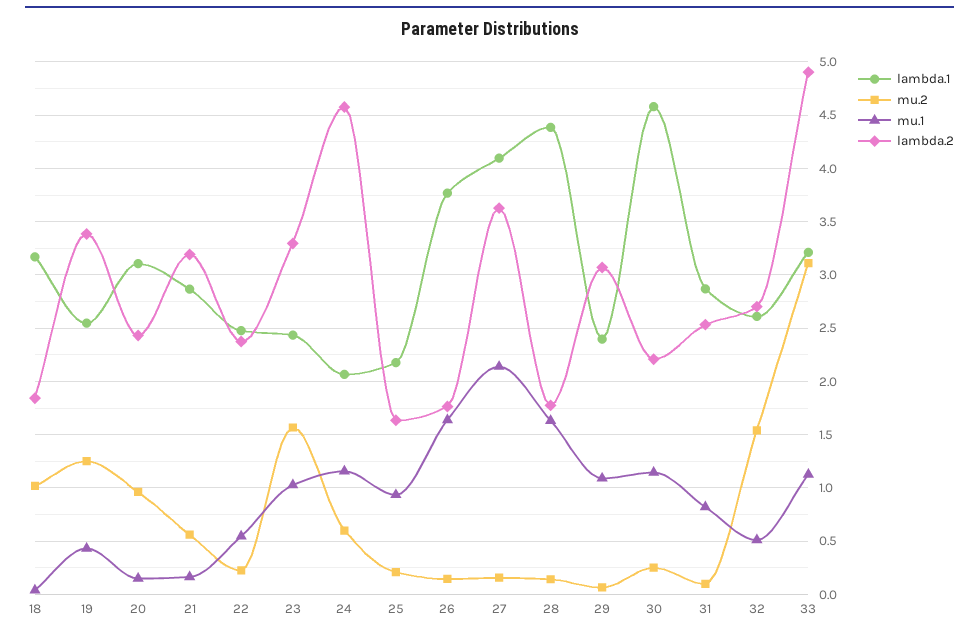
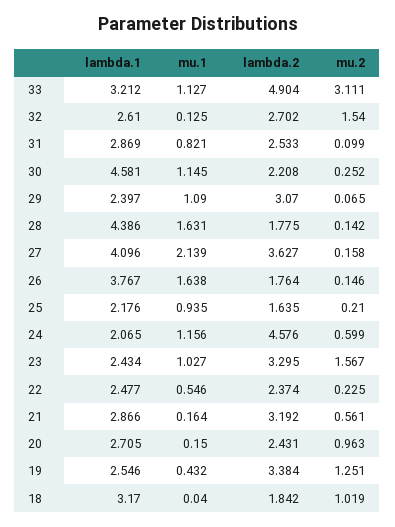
  {
    "lambda.1": {
      "18": 3.17,
      "19": 2.546,
-     "20": 3.1,
+     "20": 2.705,
      "21": 2.866,
      "22": 2.477,
      "23": 2.434,
      "24": 2.065,
      "25": 2.176,
      "26": 3.767,
      "27": 4.096,
      "28": 4.386,
      "29": 2.397,
      "30": 4.581,
      "31": 2.869,
      "32": 2.61,
      "33": 3.212
    },
    "mu.2": {
      "18": 1.019,
      "19": 1.251,
      "20": 0.963,
      "21": 0.561,
      "22": 0.225,
      "23": 1.567,
      "24": 0.599,
      "25": 0.21,
      "26": 0.146,
      "27": 0.158,
      "28": 0.142,
      "29": 0.065,
      "30": 0.252,
      "31": 0.099,
      "32": 1.54,
      "33": 3.111
    },
    "mu.1": {
      "18": 0.04,
      "19": 0.432,
      "20": 0.15,
      "21": 0.164,
      "22": 0.546,
      "23": 1.027,
      "24": 1.156,
      "25": 0.935,
      "26": 1.638,
      "27": 2.139,
      "28": 1.631,
      "29": 1.09,
      "30": 1.145,
      "31": 0.821,
-     "32": 0.5,
+     "32": 0.125,
      "33": 1.127
    },
    "lambda.2": {
      "18": 1.842,
      "19": 3.384,
      "20": 2.431,
      "21": 3.192,
      "22": 2.374,
      "23": 3.295,
      "24": 4.576,
      "25": 1.635,
      "26": 1.764,
      "27": 3.627,
      "28": 1.775,
      "29": 3.07,
      "30": 2.208,
      "31": 2.533,
      "32": 2.702,
      "33": 4.904
    }
  }

